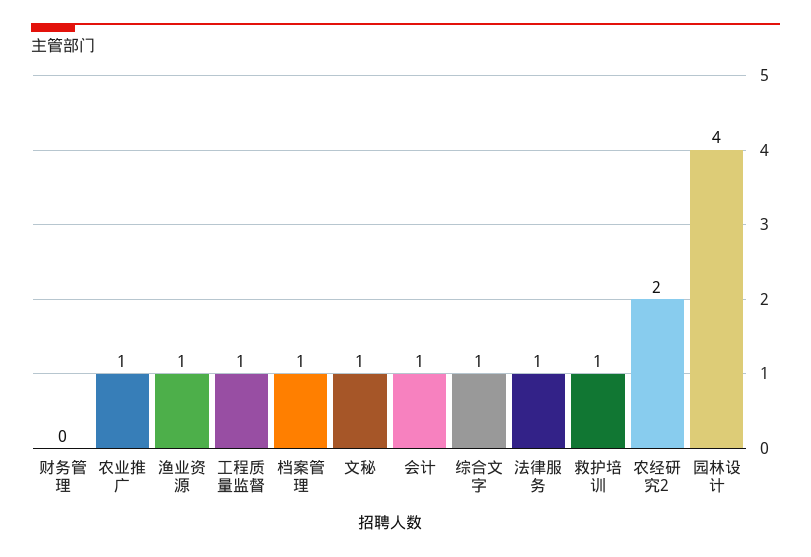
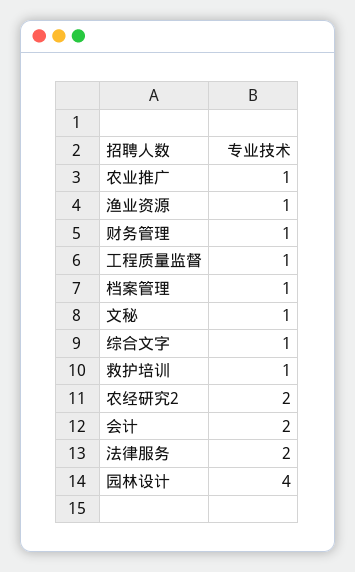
  {
-   "财务管理": 0,
+   "财务管理": 1,
    "农业推广": 1,
    "渔业资源": 1,
    "工程质量监督": 1,
    "档案管理": 1,
    "文秘": 1,
-   "会计": 1,
+   "会计": 2,
    "综合文字": 1,
-   "法律服务": 1,
+   "法律服务": 2,
    "救护培训": 1,
    "农经研究2": 2,
    "园林设计": 4
  }

